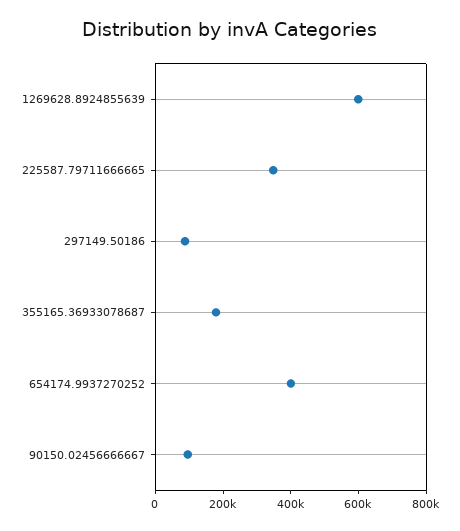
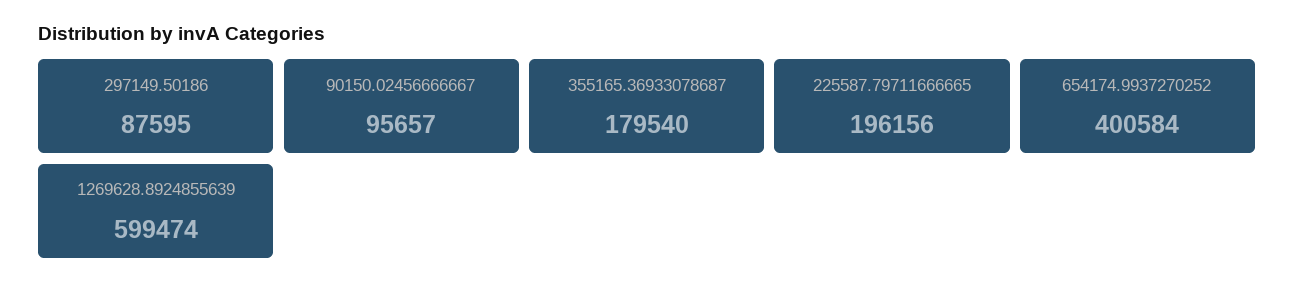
  {
    "1269628.8924855639": 599474,
-   "225587.79711666665": 350000,
+   "225587.79711666665": 196156,
    "297149.50186": 87595,
    "355165.36933078687": 179540,
    "654174.9937270252": 400584,
    "90150.02456666667": 95657
  }

